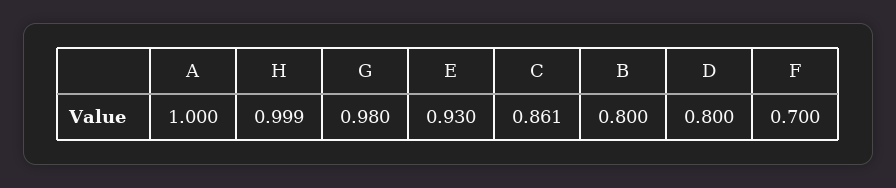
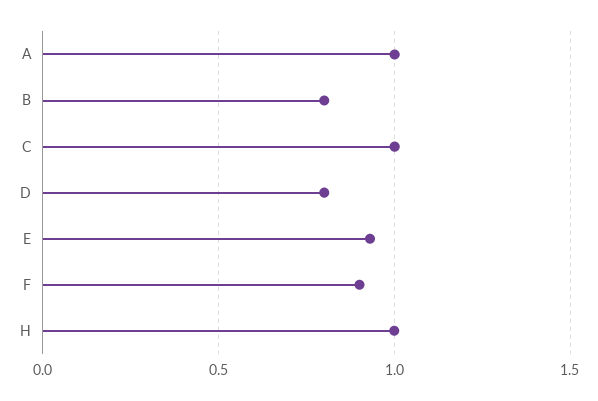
  {
    "A": 1,
    "H": 0.999,
-   "G": 0.98,
    "E": 0.93,
-   "C": 0.861,
+   "C": 1,
    "B": 0.8,
    "D": 0.8,
-   "F": 0.7
+   "F": 0.9
  }

